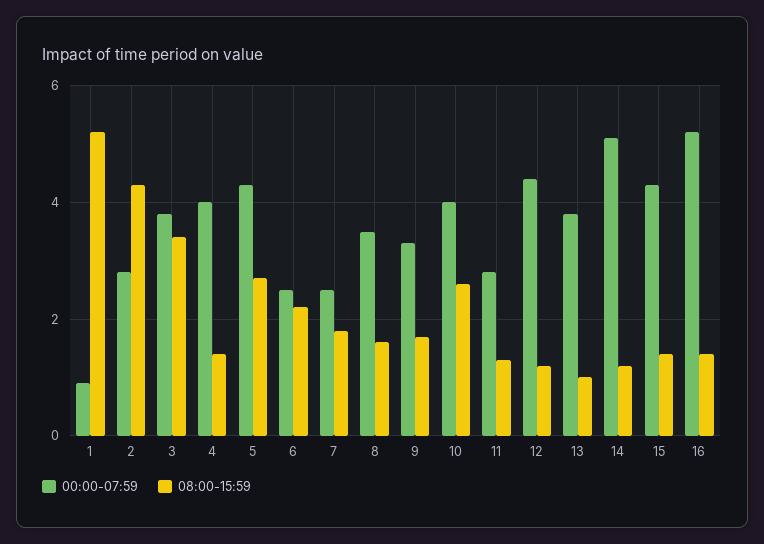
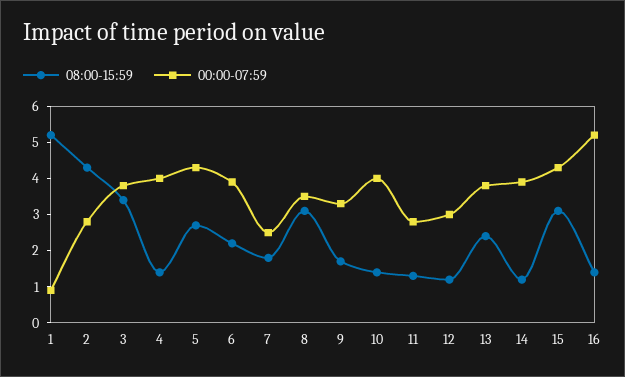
  {
    "00:00-07:59": {
      "1": 1,
      "2": 3,
      "3": 4,
      "4": 4,
      "5": 4.5,
-     "6": 2.5,
+     "6": 4,
      "7": 2.5,
      "8": 3.5,
      "9": 3.5,
      "10": 4,
      "11": 3,
-     "12": 4.5,
+     "12": 3,
      "13": 4,
-     "14": 5,
+     "14": 4,
      "15": 4.5,
      "16": 5
    },
    "08:00-15:59": {
      "1": 5,
      "2": 4.5,
      "3": 3.5,
      "4": 1.5,
      "5": 2.5,
      "6": 2,
      "7": 2,
-     "8": 1.5,
+     "8": 3,
      "9": 1.5,
-     "10": 2.5,
+     "10": 1.5,
      "11": 1.5,
      "12": 1,
-     "13": 1,
+     "13": 2.5,
      "14": 1,
-     "15": 1.5,
+     "15": 3,
      "16": 1.5
    }
  }

